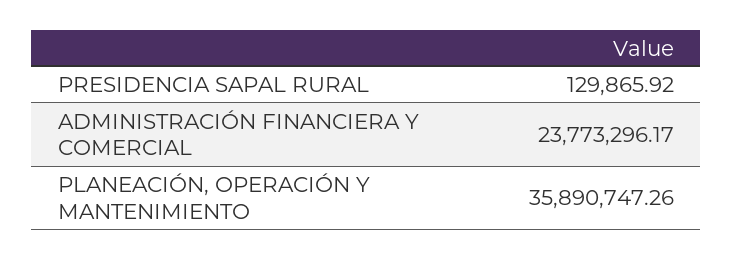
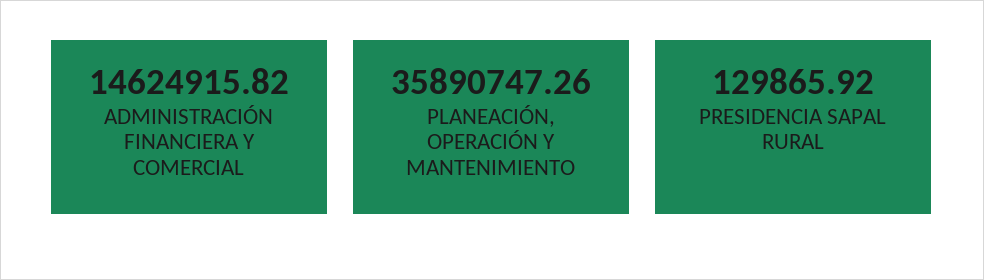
  {
    "PRESIDENCIA SAPAL RURAL": 129865.92,
-   "ADMINISTRACIÓN FINANCIERA Y COMERCIAL": 23773296.17,
+   "ADMINISTRACIÓN FINANCIERA Y COMERCIAL": 14624915.82,
    "PLANEACIÓN, OPERACIÓN Y MANTENIMIENTO": 35890747.26
  }

